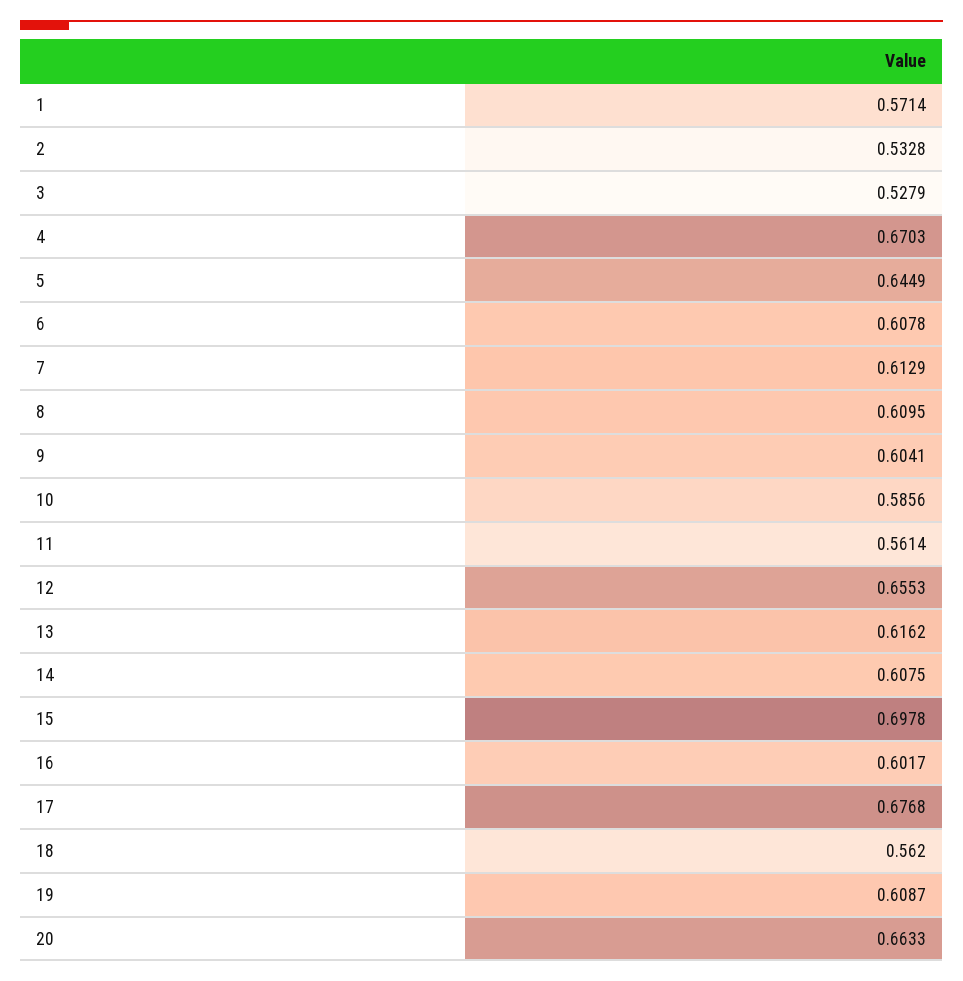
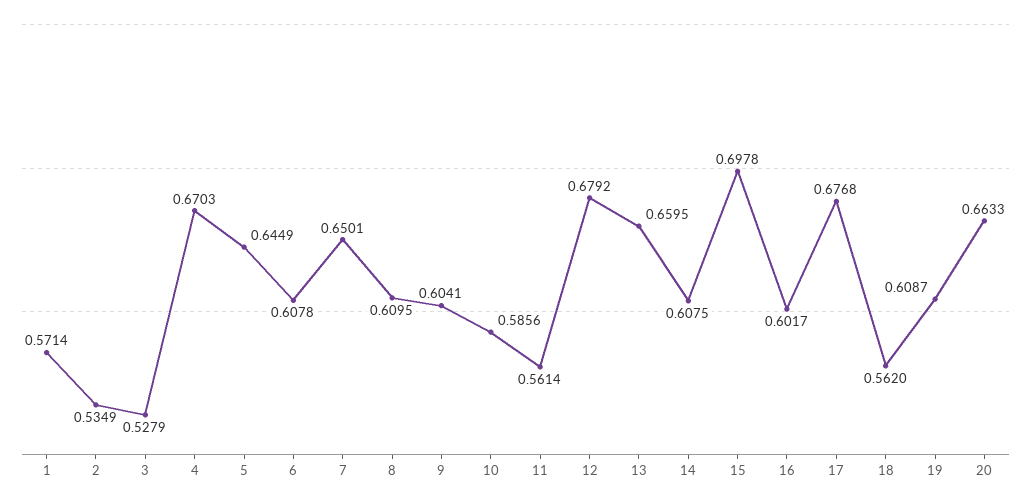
  {
    "1": 0.5714,
-   "2": 0.5328,
+   "2": 0.5349,
    "3": 0.5279,
    "4": 0.6703,
    "5": 0.6449,
    "6": 0.6078,
-   "7": 0.6129,
+   "7": 0.6501,
    "8": 0.6095,
    "9": 0.6041,
    "10": 0.5856,
    "11": 0.5614,
-   "12": 0.6553,
+   "12": 0.6792,
-   "13": 0.6162,
+   "13": 0.6595,
    "14": 0.6075,
    "15": 0.6978,
    "16": 0.6017,
    "17": 0.6768,
    "18": 0.562,
    "19": 0.6087,
    "20": 0.6633
  }

